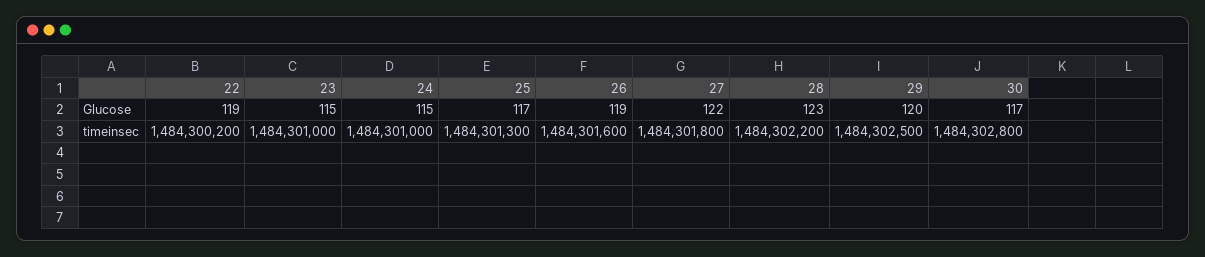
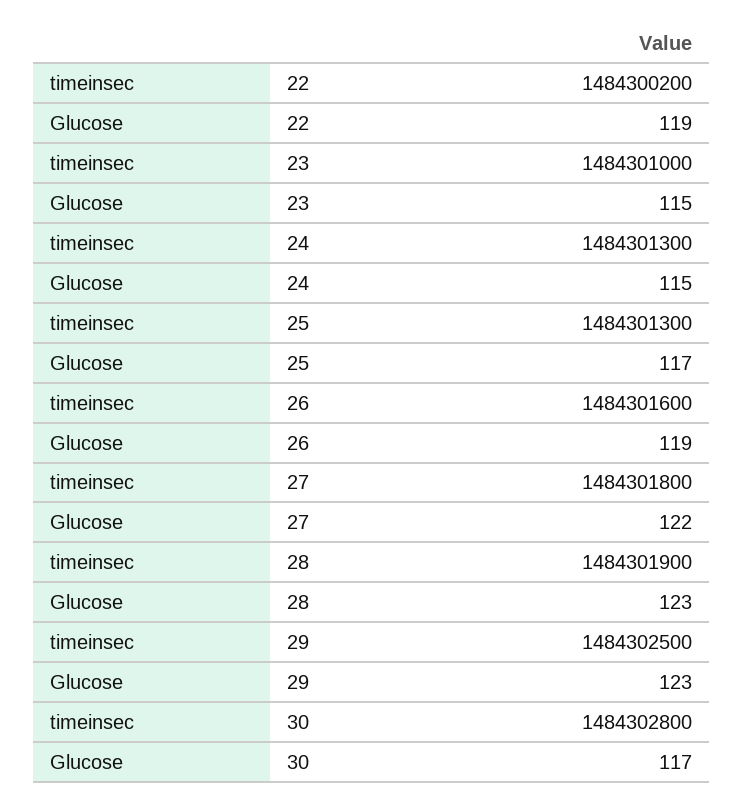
  {
    "22": {
      "Glucose": 119,
      "timeinsec": 1484300200
    },
    "23": {
      "Glucose": 115,
      "timeinsec": 1484301000
    },
    "24": {
      "Glucose": 115,
-     "timeinsec": 1484301000
+     "timeinsec": 1484301300
    },
    "25": {
      "Glucose": 117,
      "timeinsec": 1484301300
    },
    "26": {
      "Glucose": 119,
      "timeinsec": 1484301600
    },
    "27": {
      "Glucose": 122,
      "timeinsec": 1484301800
    },
    "28": {
      "Glucose": 123,
-     "timeinsec": 1484302200
+     "timeinsec": 1484301900
    },
    "29": {
-     "Glucose": 120,
+     "Glucose": 123,
      "timeinsec": 1484302500
    },
    "30": {
      "Glucose": 117,
      "timeinsec": 1484302800
    }
  }

